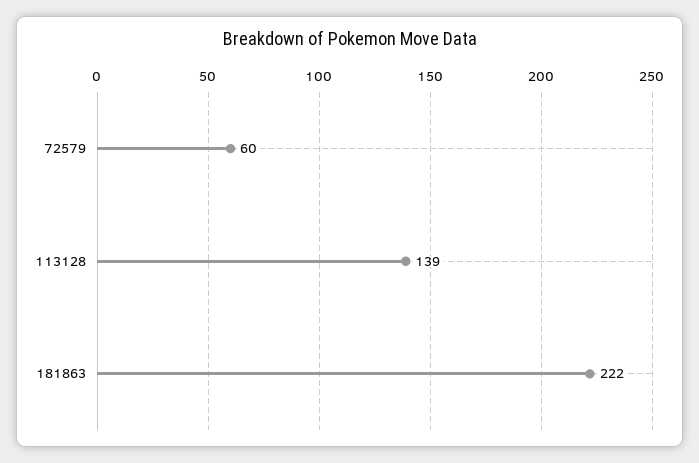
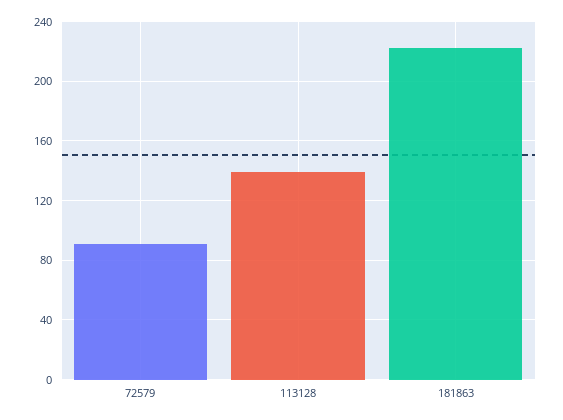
  {
-   "72579": 60,
+   "72579": 90,
    "113128": 139,
    "181863": 222
  }

